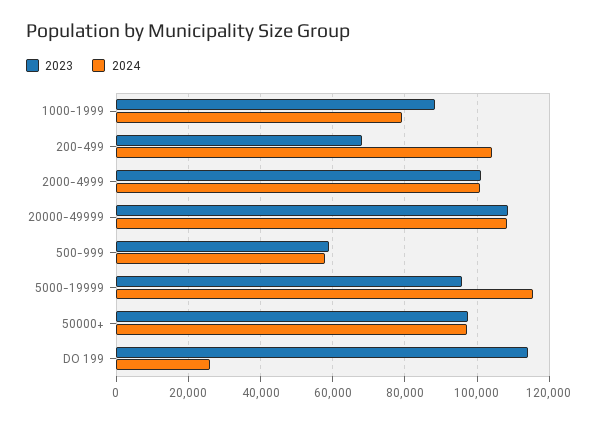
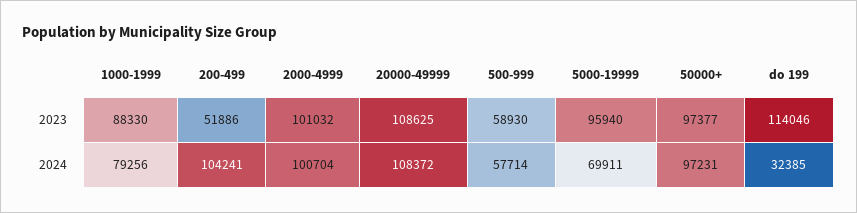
  {
    "2023": {
      "1000-1999": 88330,
-     "200-499": 68000,
+     "200-499": 51886,
      "2000-4999": 101032,
      "20000-49999": 108625,
      "500-999": 58930,
      "5000-19999": 95940,
      "50000+": 97377,
      "DO 199": 114046
    },
    "2024": {
      "1000-1999": 79256,
      "200-499": 104241,
      "2000-4999": 100704,
      "20000-49999": 108372,
      "500-999": 57714,
-     "5000-19999": 116000,
+     "5000-19999": 69911,
      "50000+": 97231,
-     "DO 199": 26000
+     "DO 199": 32385
    }
  }

